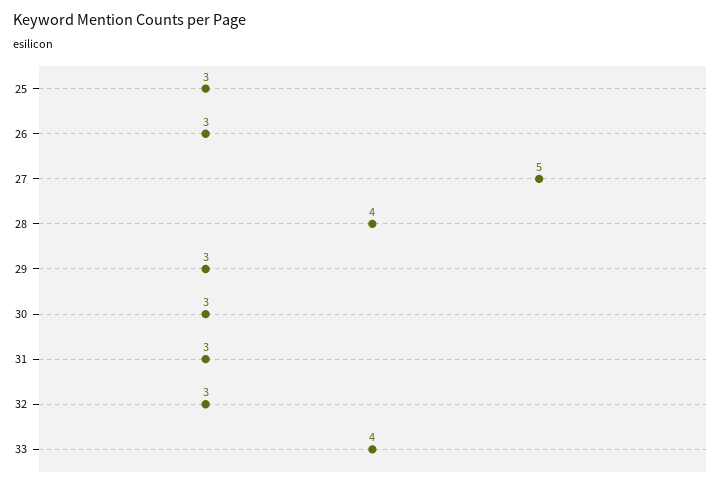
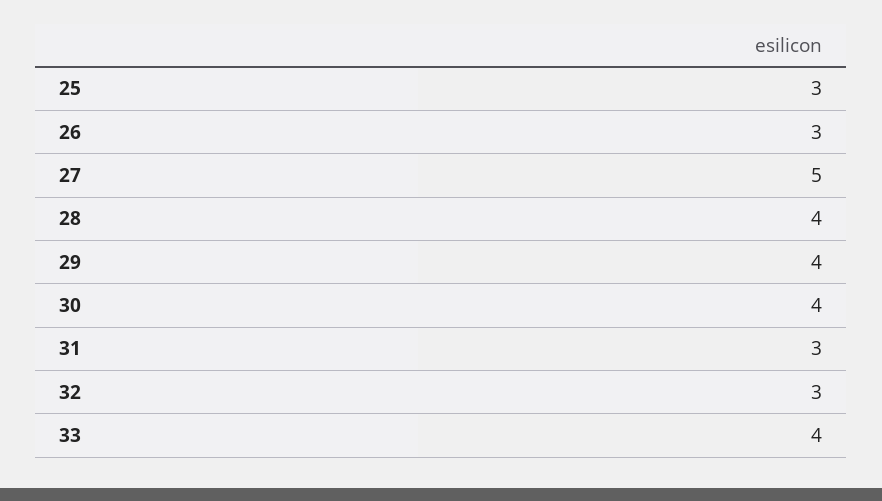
  {
    "25": 3,
    "26": 3,
    "27": 5,
    "28": 4,
-   "29": 3,
+   "29": 4,
-   "30": 3,
+   "30": 4,
    "31": 3,
    "32": 3,
    "33": 4
  }

